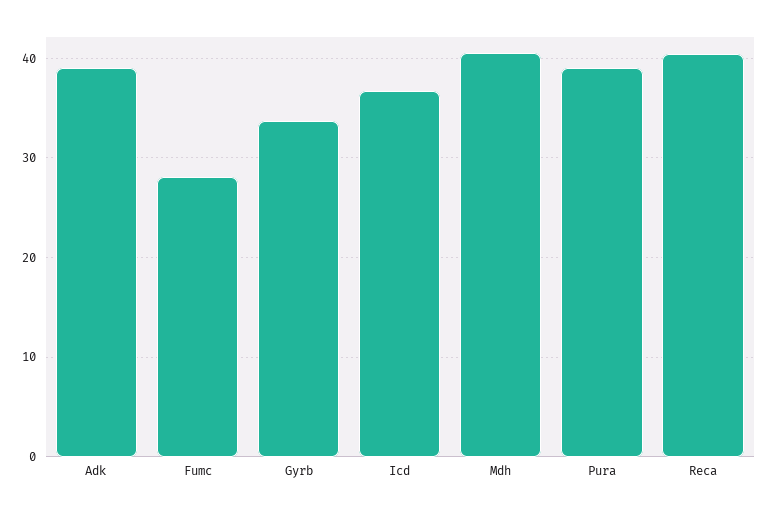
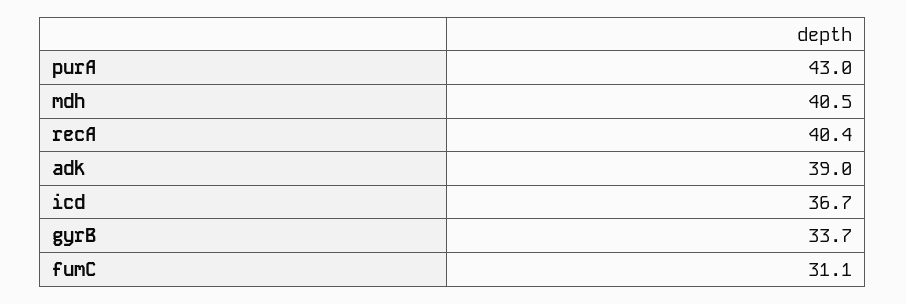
  {
    "Adk": 39,
-   "Fumc": 28,
+   "Fumc": 31.1,
    "Gyrb": 33.7,
    "Icd": 36.7,
    "Mdh": 40.5,
-   "Pura": 39,
+   "Pura": 43,
    "Reca": 40.4
  }

